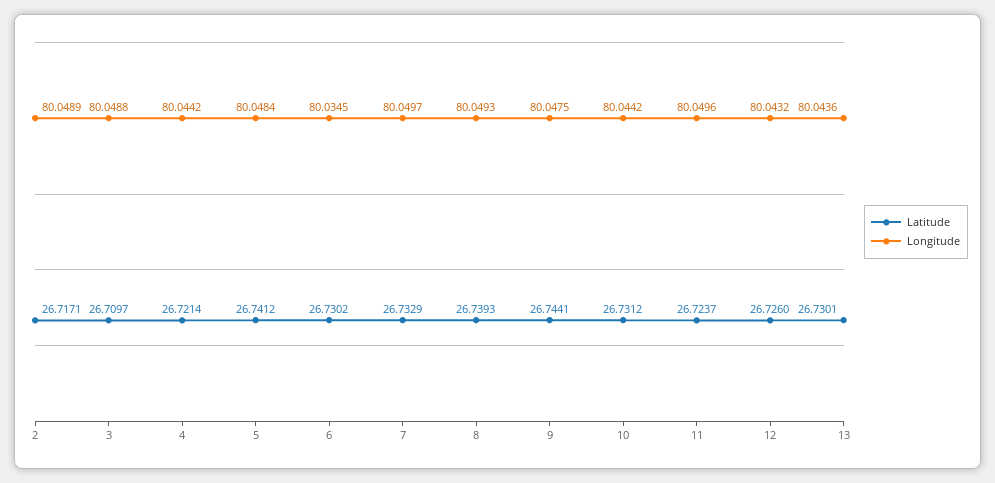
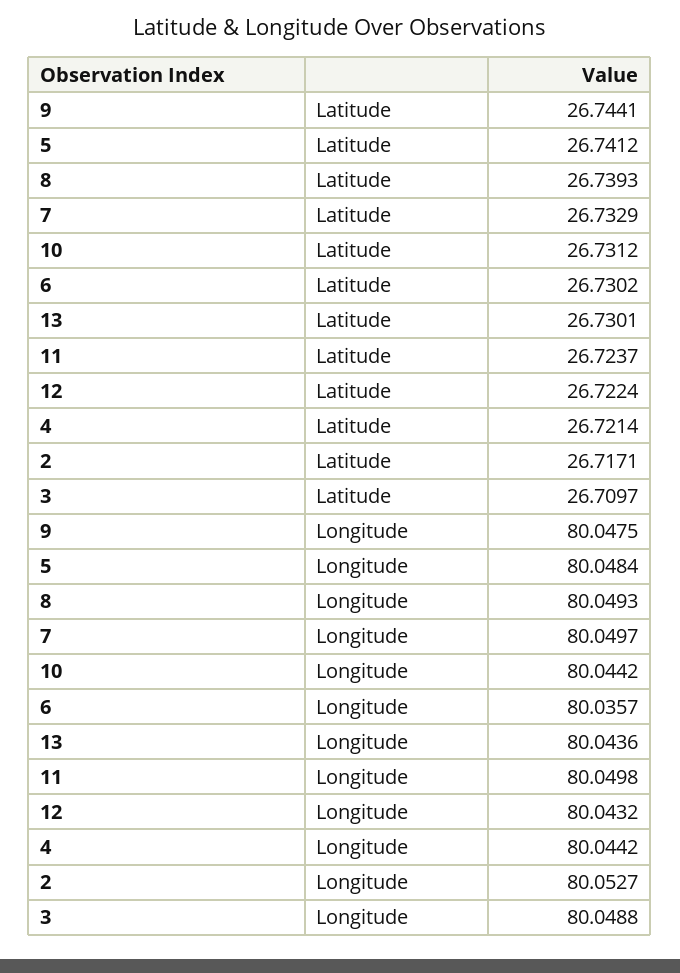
  {
    "Latitude": {
      "2": 26.7171,
      "3": 26.7097,
      "4": 26.7214,
      "5": 26.7412,
      "6": 26.7302,
      "7": 26.7329,
      "8": 26.7393,
      "9": 26.7441,
      "10": 26.7312,
      "11": 26.7237,
-     "12": 26.726,
+     "12": 26.7224,
      "13": 26.7301
    },
    "Longitude": {
-     "2": 80.0489,
+     "2": 80.0527,
      "3": 80.0488,
      "4": 80.0442,
      "5": 80.0484,
-     "6": 80.0345,
+     "6": 80.0357,
      "7": 80.0497,
      "8": 80.0493,
      "9": 80.0475,
      "10": 80.0442,
-     "11": 80.0496,
+     "11": 80.0498,
      "12": 80.0432,
      "13": 80.0436
    }
  }

